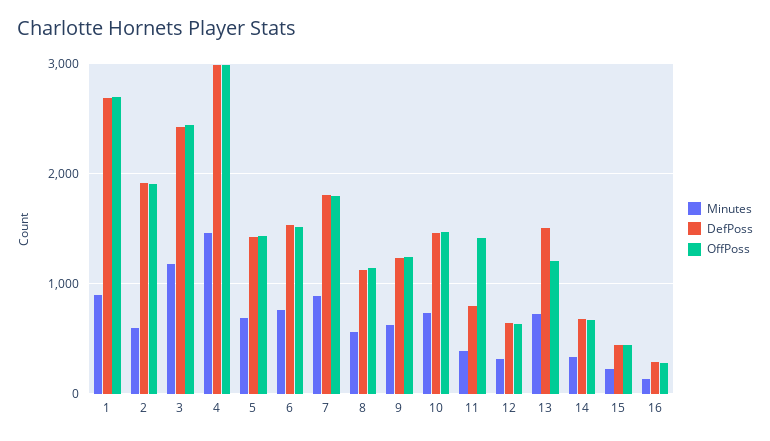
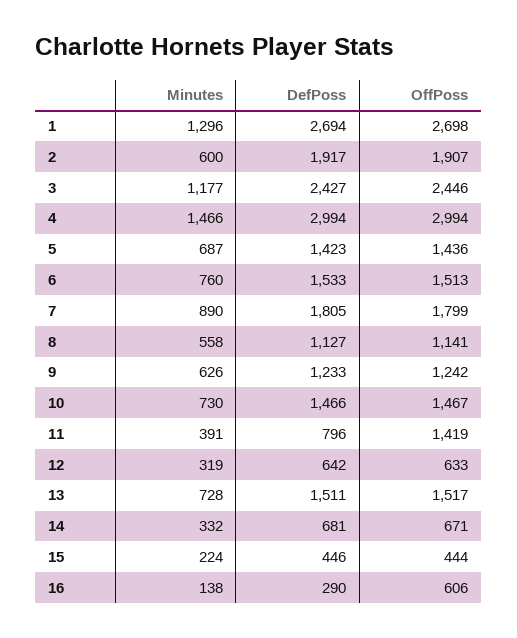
  {
    "Minutes": {
-     "1": 900,
+     "1": 1296,
      "2": 600,
      "3": 1177,
      "4": 1466,
      "5": 687,
      "6": 760,
      "7": 890,
      "8": 558,
      "9": 626,
      "10": 730,
      "11": 391,
      "12": 319,
      "13": 728,
      "14": 332,
      "15": 224,
      "16": 138
    },
    "DefPoss": {
      "1": 2694,
      "2": 1917,
      "3": 2427,
      "4": 2994,
      "5": 1423,
      "6": 1533,
      "7": 1805,
      "8": 1127,
      "9": 1233,
      "10": 1466,
      "11": 796,
      "12": 642,
      "13": 1511,
      "14": 681,
      "15": 446,
      "16": 290
    },
    "OffPoss": {
      "1": 2698,
      "2": 1907,
      "3": 2446,
      "4": 2994,
      "5": 1436,
      "6": 1513,
      "7": 1799,
      "8": 1141,
      "9": 1242,
      "10": 1467,
      "11": 1419,
      "12": 633,
-     "13": 1200,
+     "13": 1517,
      "14": 671,
      "15": 444,
-     "16": 300
+     "16": 606
    }
  }

